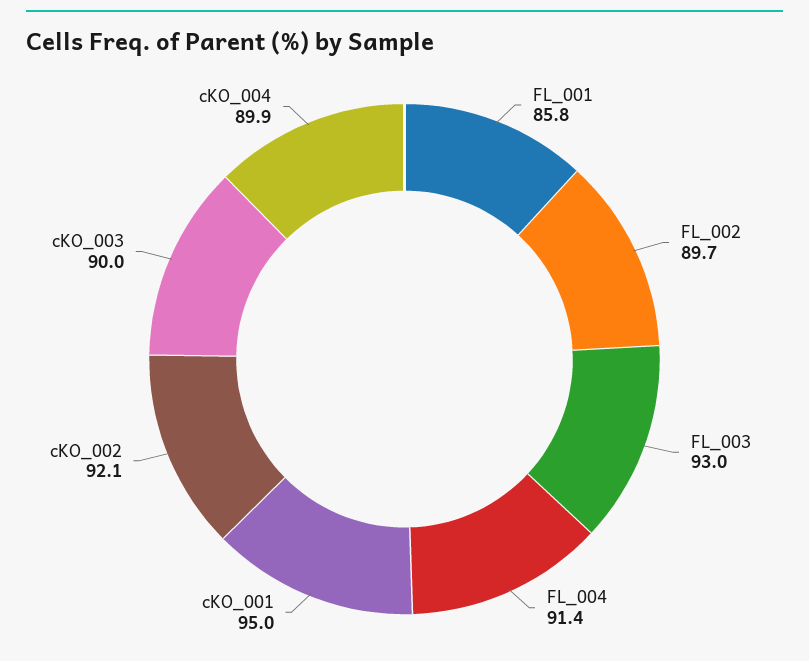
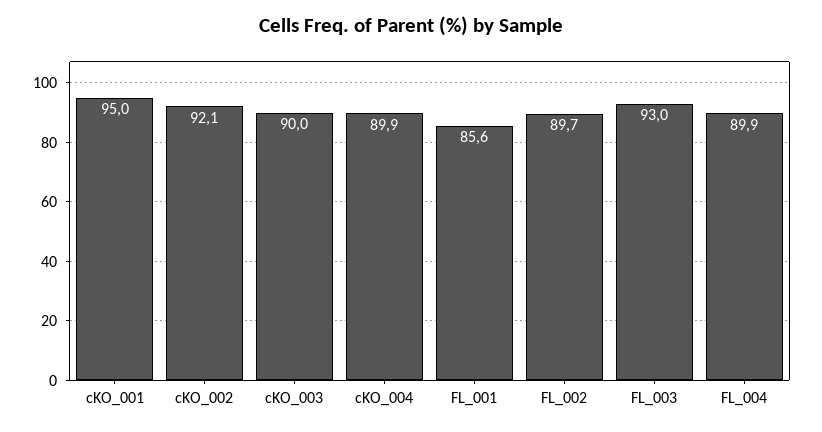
  {
-   "FL_001": 85.8,
+   "FL_001": 85.6,
    "FL_002": 89.7,
    "FL_003": 93,
-   "FL_004": 91.4,
+   "FL_004": 89.9,
    "cKO_001": 95,
    "cKO_002": 92.1,
    "cKO_003": 90,
    "cKO_004": 89.9
  }

